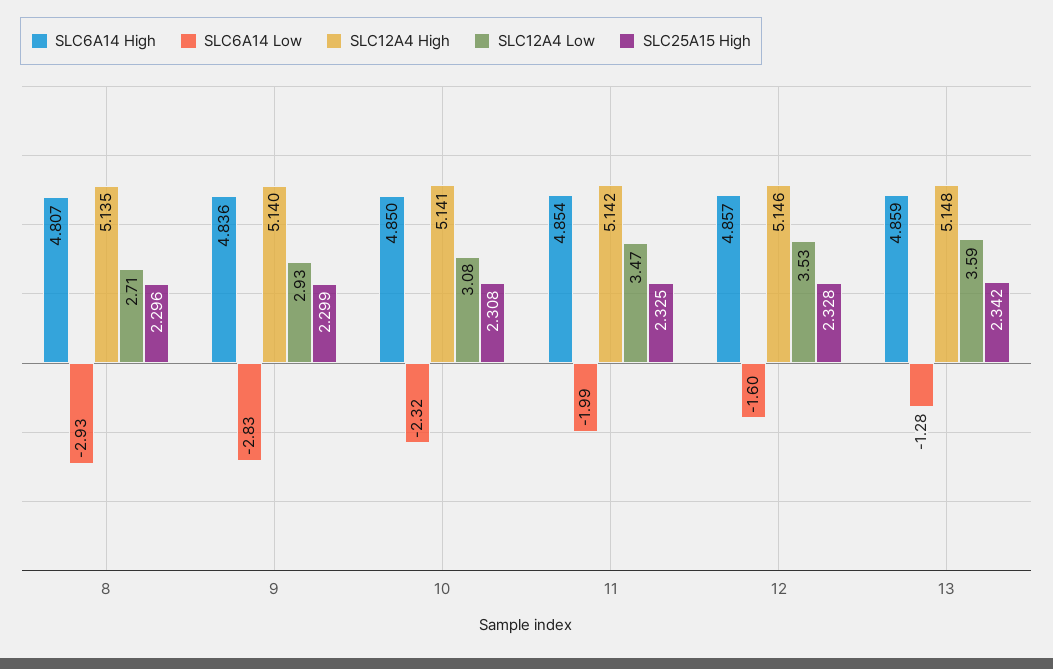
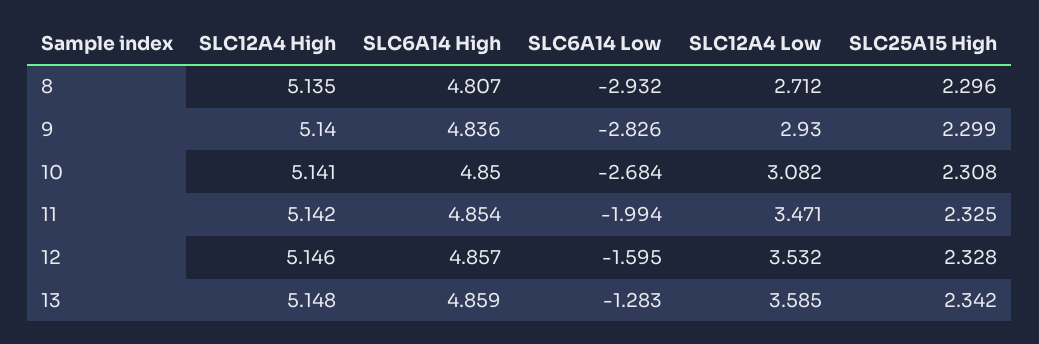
  {
    "SLC6A14 High": {
      "8": 4.807,
      "9": 4.836,
      "10": 4.85,
      "11": 4.854,
      "12": 4.857,
      "13": 4.859
    },
    "SLC6A14 Low": {
      "8": -2.932,
      "9": -2.826,
-     "10": -2.32,
+     "10": -2.684,
      "11": -1.994,
      "12": -1.595,
      "13": -1.283
    },
    "SLC12A4 High": {
      "8": 5.135,
      "9": 5.14,
      "10": 5.141,
      "11": 5.142,
      "12": 5.146,
      "13": 5.148
    },
    "SLC12A4 Low": {
      "8": 2.712,
      "9": 2.93,
      "10": 3.082,
      "11": 3.471,
      "12": 3.532,
      "13": 3.585
    },
    "SLC25A15 High": {
      "8": 2.296,
      "9": 2.299,
      "10": 2.308,
      "11": 2.325,
      "12": 2.328,
      "13": 2.342
    }
  }

